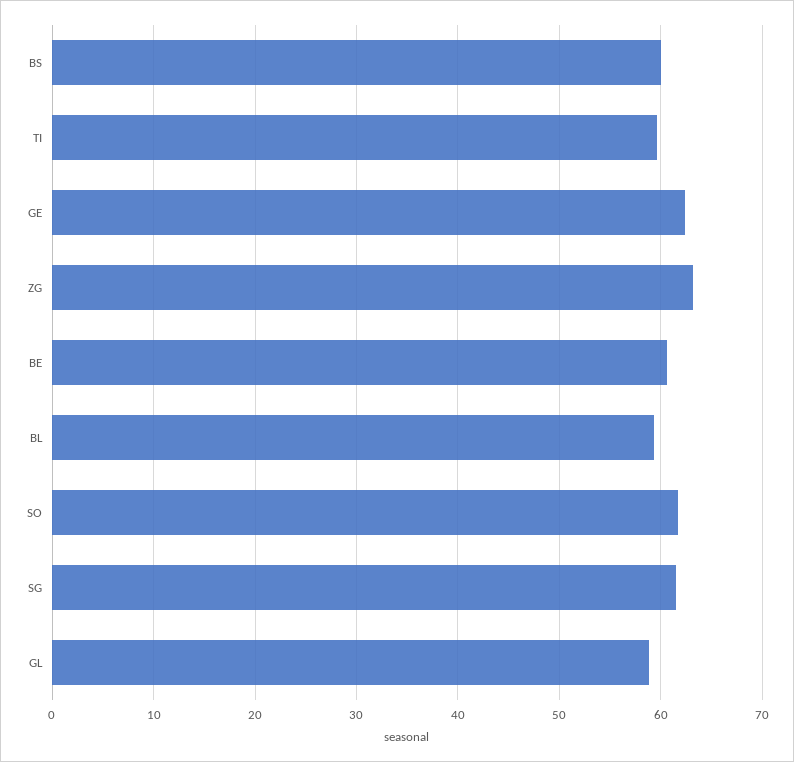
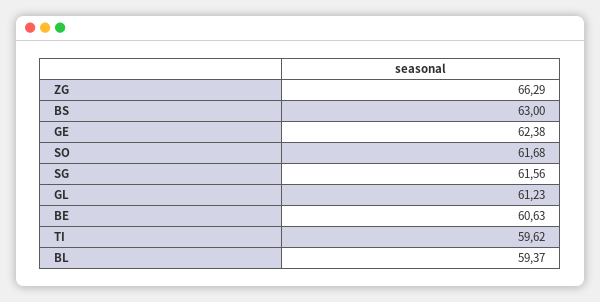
  {
-   "BS": 60,
+   "BS": 63,
    "TI": 59.62,
    "GE": 62.38,
-   "ZG": 63,
+   "ZG": 66.29,
    "BE": 60.63,
    "BL": 59.37,
    "SO": 61.68,
    "SG": 61.56,
-   "GL": 59
+   "GL": 61.23
  }

